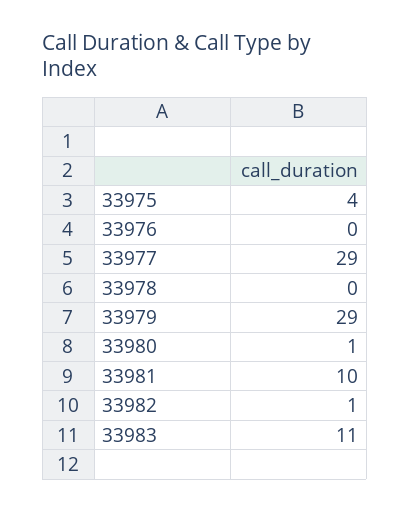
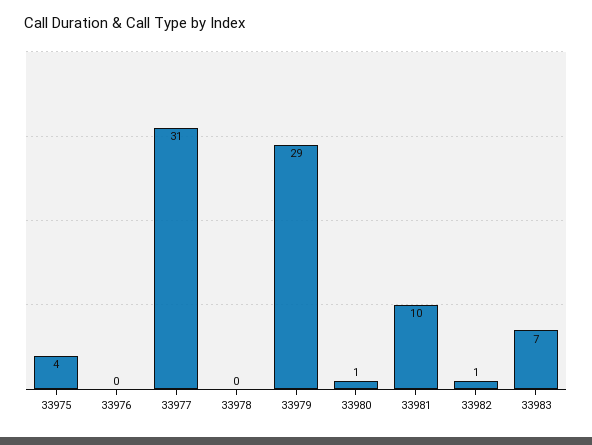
  {
    "33975": 4,
    "33976": 0,
-   "33977": 29,
+   "33977": 31,
    "33978": 0,
    "33979": 29,
    "33980": 1,
    "33981": 10,
    "33982": 1,
-   "33983": 11
+   "33983": 7
  }

